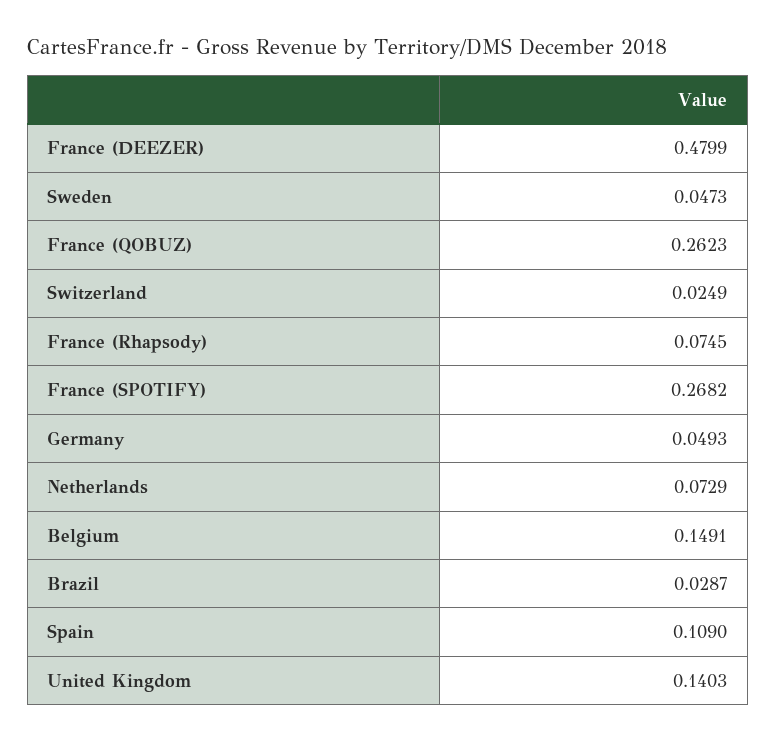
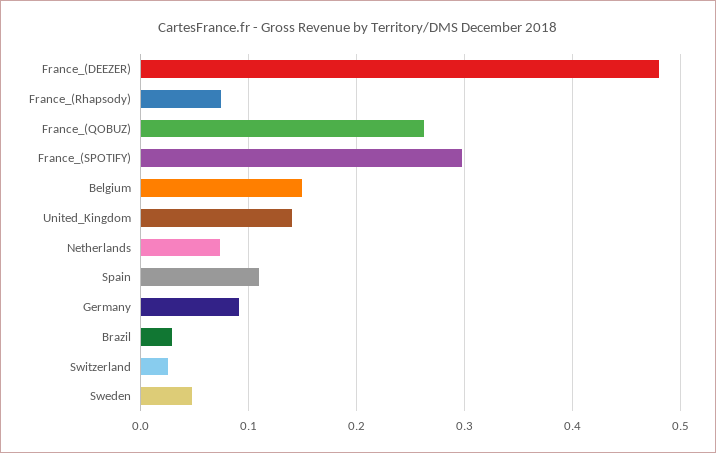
  {
    "France (DEEZER)": 0.4799,
    "Sweden": 0.0473,
    "France (QOBUZ)": 0.2623,
    "Switzerland": 0.0249,
    "France (Rhapsody)": 0.0745,
-   "France (SPOTIFY)": 0.2682,
+   "France (SPOTIFY)": 0.3,
-   "Germany": 0.0493,
+   "Germany": 0.09,
    "Netherlands": 0.0729,
    "Belgium": 0.1491,
    "Brazil": 0.0287,
    "Spain": 0.109,
    "United Kingdom": 0.1403
  }

